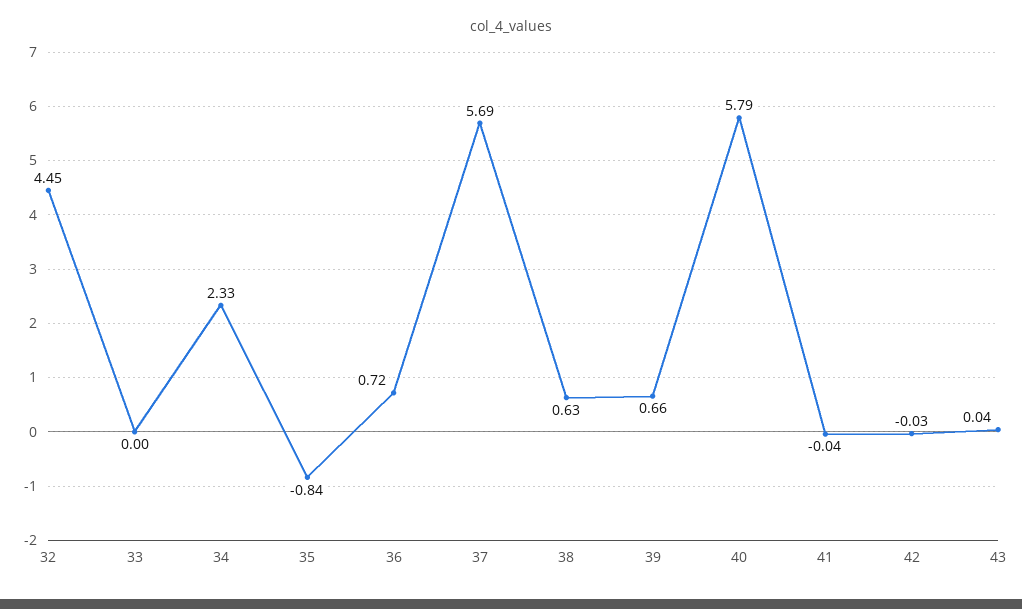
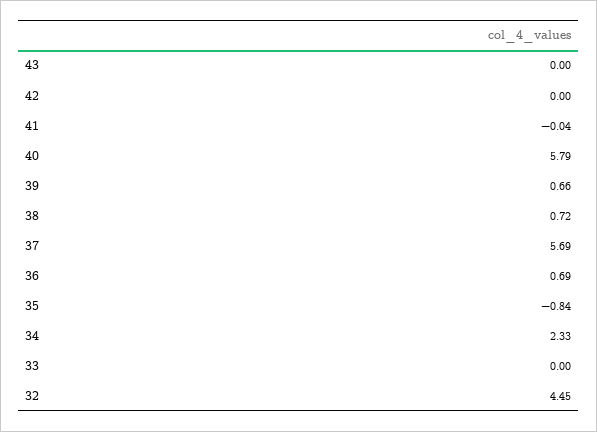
  {
    "32": 4.45,
    "33": 0,
    "34": 2.33,
    "35": -0.84,
-   "36": 0.72,
+   "36": 0.69,
    "37": 5.69,
-   "38": 0.63,
+   "38": 0.72,
    "39": 0.66,
    "40": 5.79,
    "41": -0.04,
-   "42": -0.03,
+   "42": 0,
-   "43": 0.04
+   "43": 0
  }

